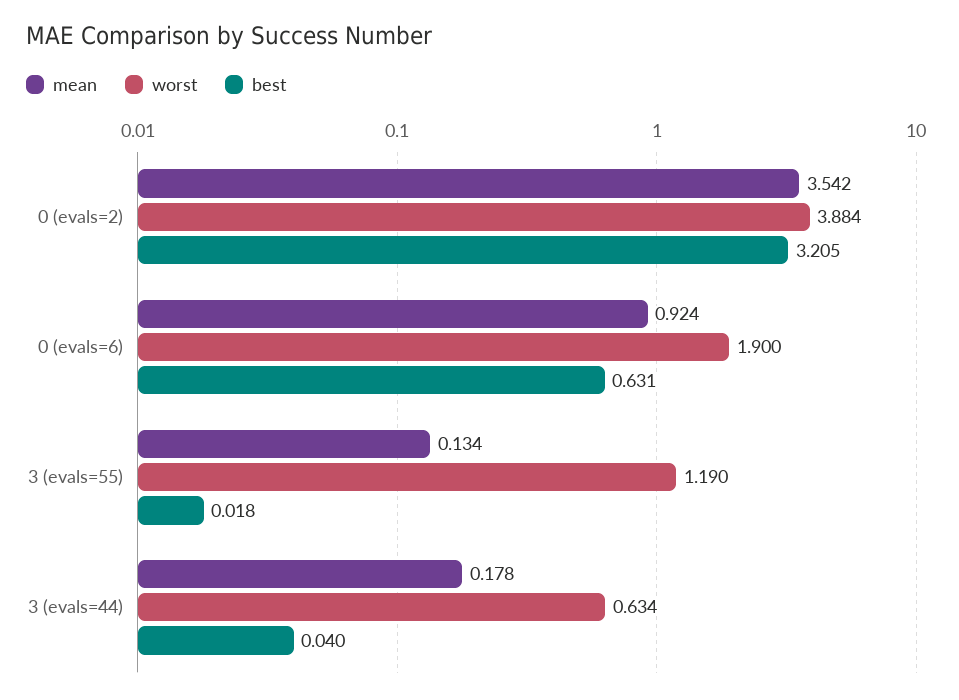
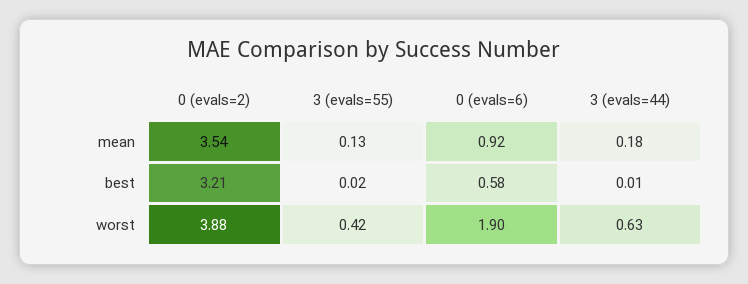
  {
    "mean": {
      "0 (evals=2)": 3.542,
      "0 (evals=6)": 0.924,
      "3 (evals=55)": 0.134,
      "3 (evals=44)": 0.178
    },
    "worst": {
      "0 (evals=2)": 3.884,
      "0 (evals=6)": 1.9,
-     "3 (evals=55)": 1.19,
+     "3 (evals=55)": 0.42,
      "3 (evals=44)": 0.634
    },
    "best": {
      "0 (evals=2)": 3.205,
-     "0 (evals=6)": 0.631,
+     "0 (evals=6)": 0.58,
      "3 (evals=55)": 0.018,
-     "3 (evals=44)": 0.04
+     "3 (evals=44)": 0.01
    }
  }

